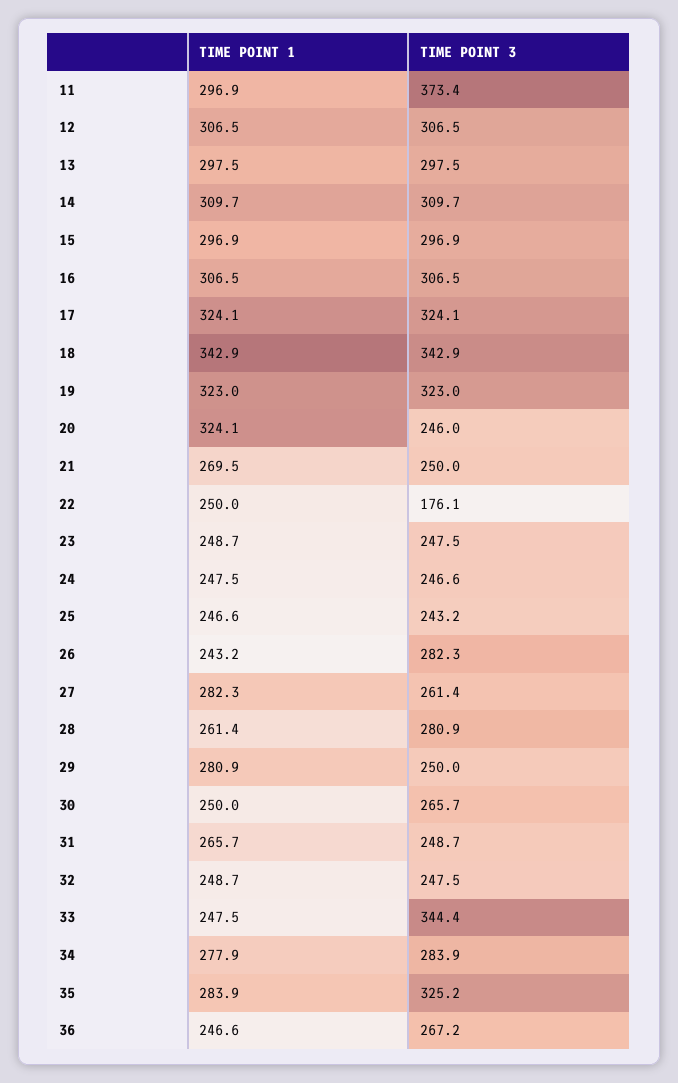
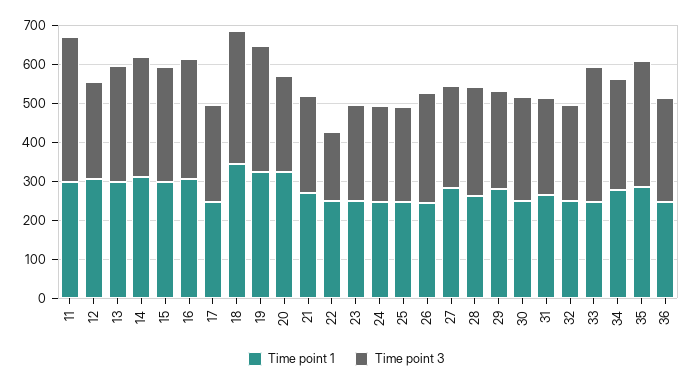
  {
    "TIME POINT 1": {
      "11": 296.9,
      "12": 306.5,
      "13": 297.5,
      "14": 309.7,
      "15": 296.9,
      "16": 306.5,
-     "17": 324.1,
+     "17": 250,
      "18": 342.9,
      "19": 323,
      "20": 324.1,
      "21": 269.5,
      "22": 250,
      "23": 248.7,
      "24": 247.5,
      "25": 246.6,
      "26": 243.2,
      "27": 282.3,
      "28": 261.4,
      "29": 280.9,
      "30": 250,
      "31": 265.7,
      "32": 248.7,
      "33": 247.5,
      "34": 277.9,
      "35": 283.9,
      "36": 246.6
    },
    "TIME POINT 3": {
      "11": 373.4,
-     "12": 306.5,
+     "12": 250,
      "13": 297.5,
      "14": 309.7,
      "15": 296.9,
      "16": 306.5,
-     "17": 324.1,
+     "17": 250,
      "18": 342.9,
      "19": 323,
      "20": 246,
      "21": 250,
      "22": 176.1,
      "23": 247.5,
      "24": 246.6,
      "25": 243.2,
      "26": 282.3,
      "27": 261.4,
      "28": 280.9,
      "29": 250,
      "30": 265.7,
      "31": 248.7,
      "32": 247.5,
      "33": 344.4,
      "34": 283.9,
      "35": 325.2,
      "36": 267.2
    }
  }

